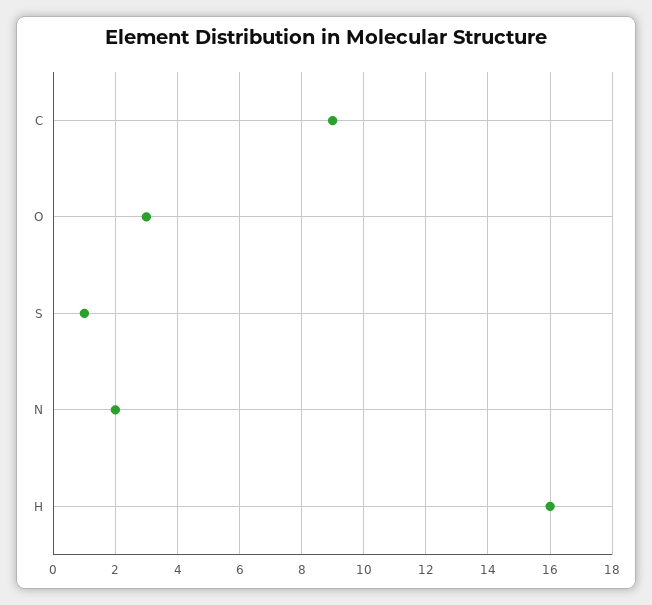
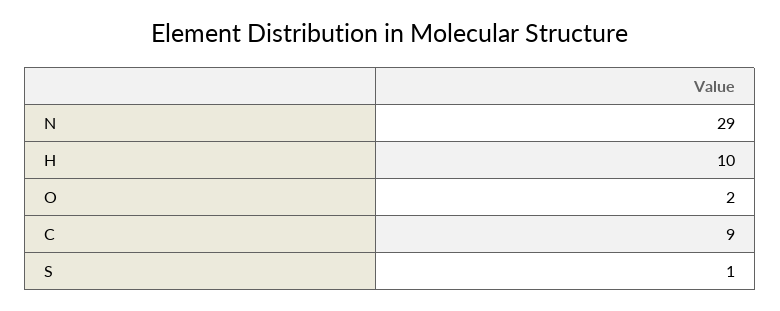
  {
    "C": 9,
-   "O": 3,
+   "O": 2,
    "S": 1,
-   "N": 2,
+   "N": 29,
-   "H": 16
+   "H": 10
  }

